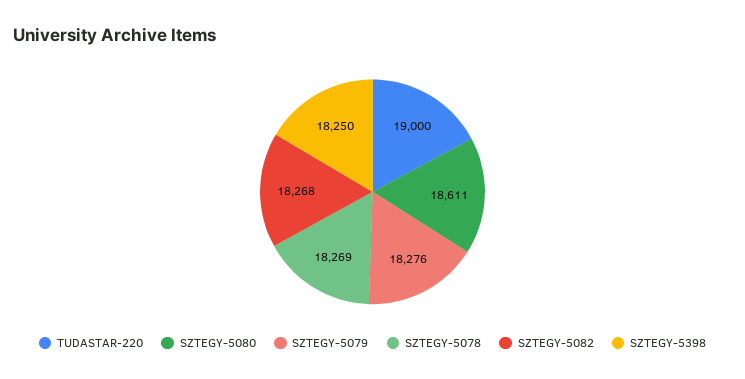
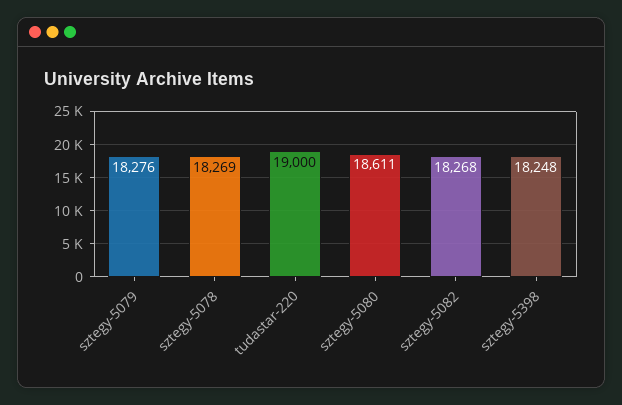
  {
    "TUDASTAR-220": 19000,
    "SZTEGY-5080": 18611,
    "SZTEGY-5079": 18276,
    "SZTEGY-5078": 18269,
    "SZTEGY-5082": 18268,
-   "SZTEGY-5398": 18250
+   "SZTEGY-5398": 18248
  }

